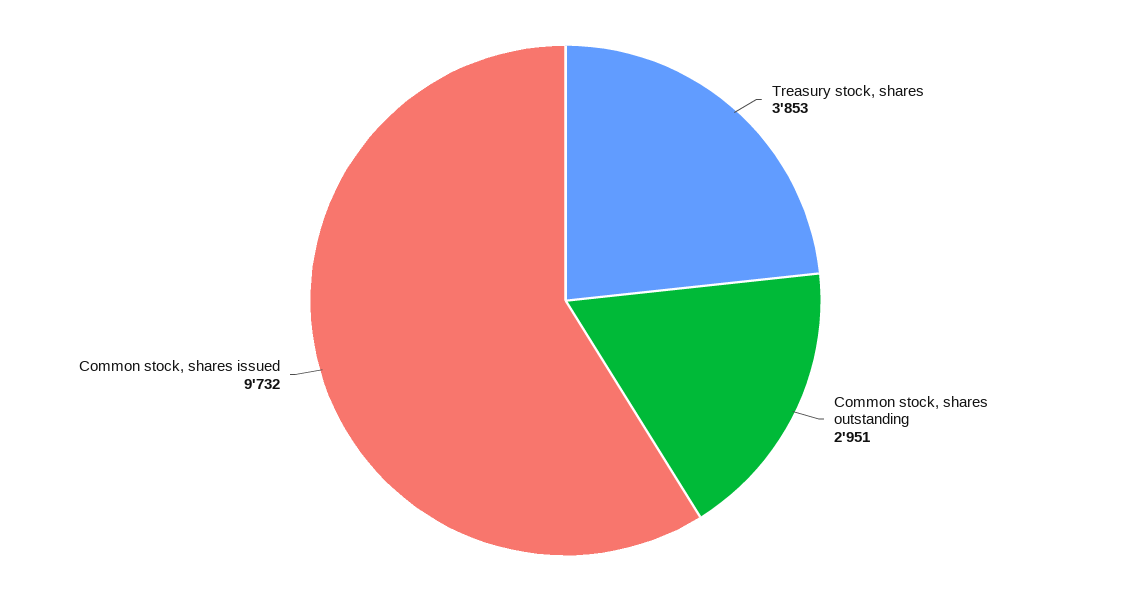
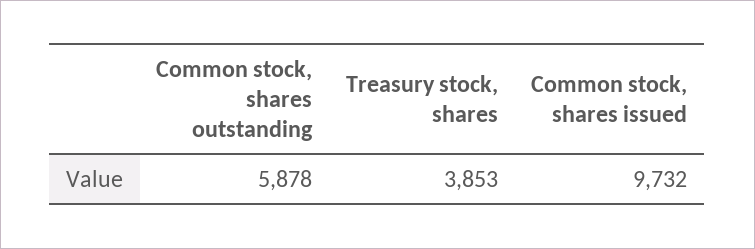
  {
    "Treasury stock, shares": 3853,
-   "Common stock, shares outstanding": 2951,
+   "Common stock, shares outstanding": 5878,
    "Common stock, shares issued": 9732
  }

